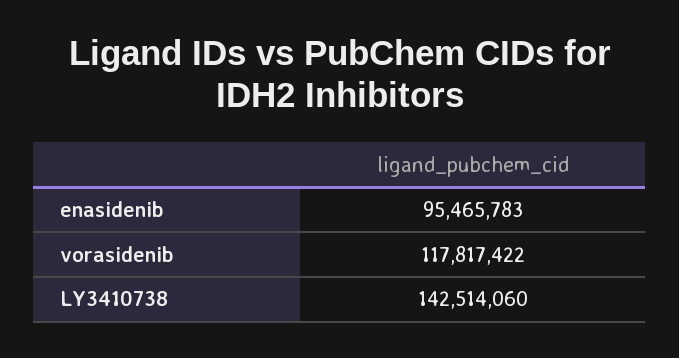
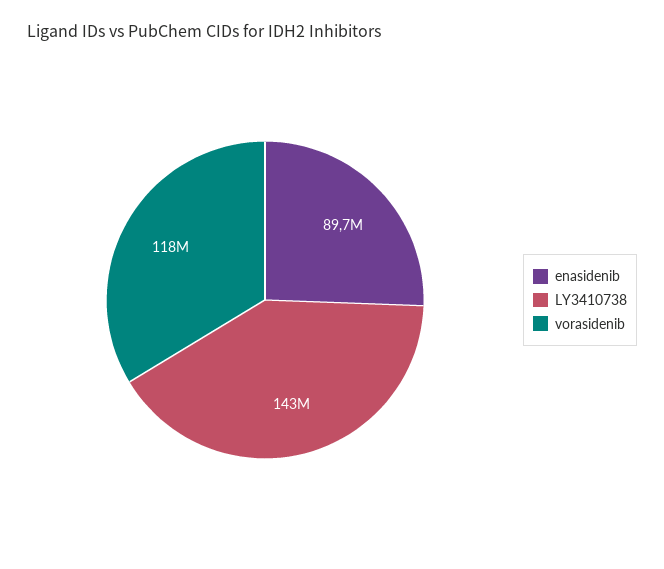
  {
-   "enasidenib": 95465783,
+   "enasidenib": 89700000,
    "vorasidenib": 117817422,
    "LY3410738": 142514060
  }

